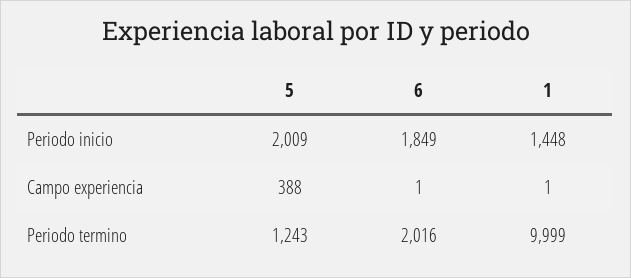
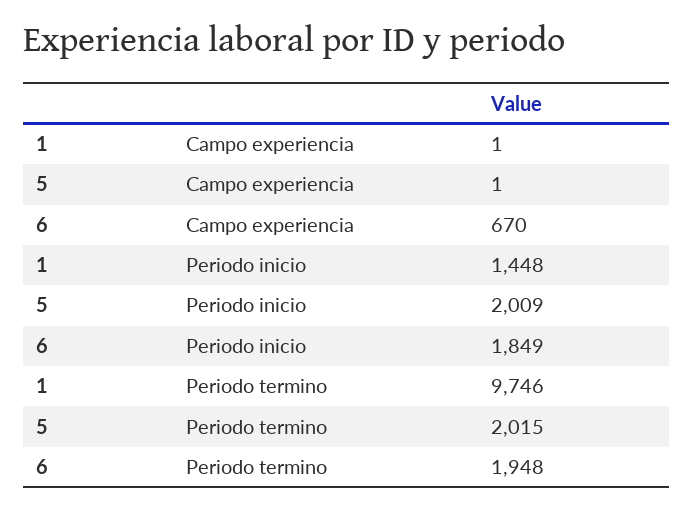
  {
    "5": {
      "Periodo inicio": 2009,
-     "Campo experiencia": 388,
+     "Campo experiencia": 1,
-     "Periodo termino": 1243
+     "Periodo termino": 2015
    },
    "6": {
      "Periodo inicio": 1849,
-     "Campo experiencia": 1,
+     "Campo experiencia": 670,
-     "Periodo termino": 2016
+     "Periodo termino": 1948
    },
    "1": {
      "Periodo inicio": 1448,
      "Campo experiencia": 1,
-     "Periodo termino": 9999
+     "Periodo termino": 9746
    }
  }

